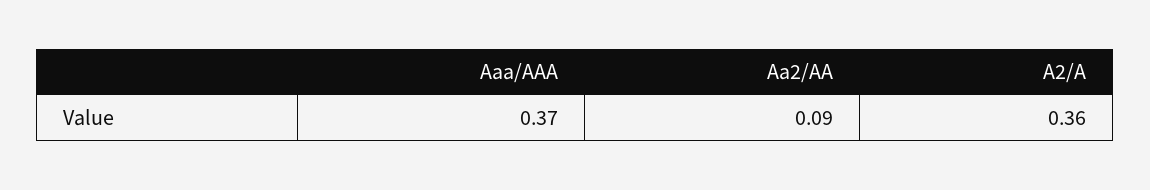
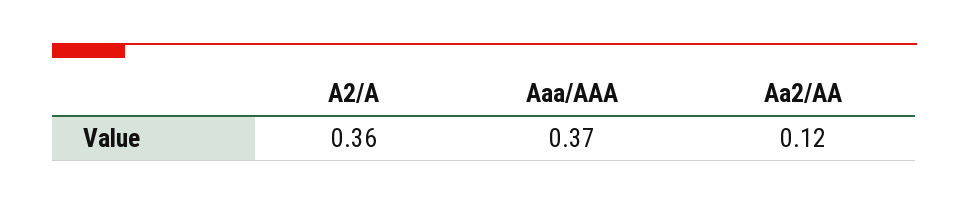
  {
    "Aaa/AAA": 0.37,
-   "Aa2/AA": 0.09,
+   "Aa2/AA": 0.12,
    "A2/A": 0.36
  }

